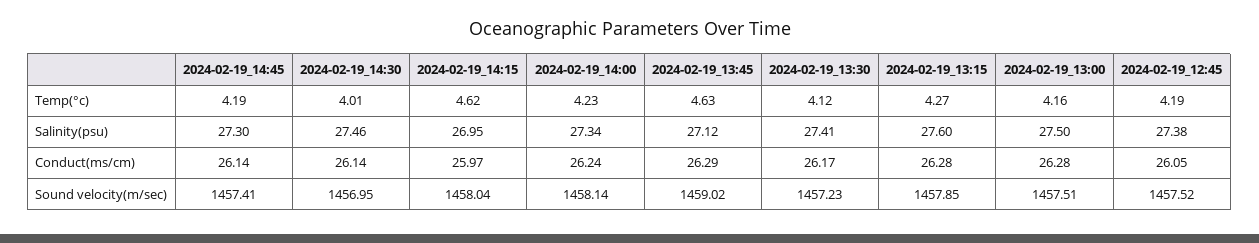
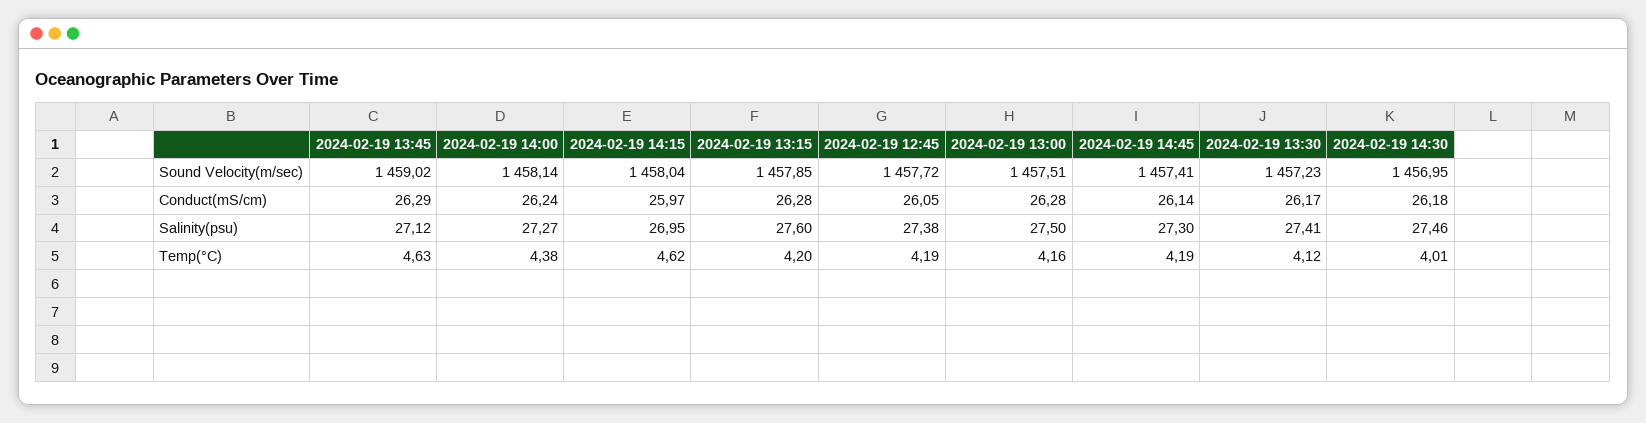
  {
    "2024-02-19_14:45": {
      "Temp(°c)": 4.19,
      "Salinity(psu)": 27.3,
      "Conduct(ms/cm)": 26.14,
      "Sound velocity(m/sec)": 1457.41
    },
    "2024-02-19_14:30": {
      "Temp(°c)": 4.01,
      "Salinity(psu)": 27.46,
-     "Conduct(ms/cm)": 26.14,
+     "Conduct(ms/cm)": 26.18,
      "Sound velocity(m/sec)": 1456.95
    },
    "2024-02-19_14:15": {
      "Temp(°c)": 4.62,
      "Salinity(psu)": 26.95,
      "Conduct(ms/cm)": 25.97,
      "Sound velocity(m/sec)": 1458.04
    },
    "2024-02-19_14:00": {
-     "Temp(°c)": 4.23,
+     "Temp(°c)": 4.38,
-     "Salinity(psu)": 27.34,
+     "Salinity(psu)": 27.27,
      "Conduct(ms/cm)": 26.24,
      "Sound velocity(m/sec)": 1458.14
    },
    "2024-02-19_13:45": {
      "Temp(°c)": 4.63,
      "Salinity(psu)": 27.12,
      "Conduct(ms/cm)": 26.29,
      "Sound velocity(m/sec)": 1459.02
    },
    "2024-02-19_13:30": {
      "Temp(°c)": 4.12,
      "Salinity(psu)": 27.41,
      "Conduct(ms/cm)": 26.17,
      "Sound velocity(m/sec)": 1457.23
    },
    "2024-02-19_13:15": {
-     "Temp(°c)": 4.27,
+     "Temp(°c)": 4.2,
      "Salinity(psu)": 27.6,
      "Conduct(ms/cm)": 26.28,
      "Sound velocity(m/sec)": 1457.85
    },
    "2024-02-19_13:00": {
      "Temp(°c)": 4.16,
      "Salinity(psu)": 27.5,
      "Conduct(ms/cm)": 26.28,
      "Sound velocity(m/sec)": 1457.51
    },
    "2024-02-19_12:45": {
      "Temp(°c)": 4.19,
      "Salinity(psu)": 27.38,
      "Conduct(ms/cm)": 26.05,
-     "Sound velocity(m/sec)": 1457.52
+     "Sound velocity(m/sec)": 1457.72
    }
  }

